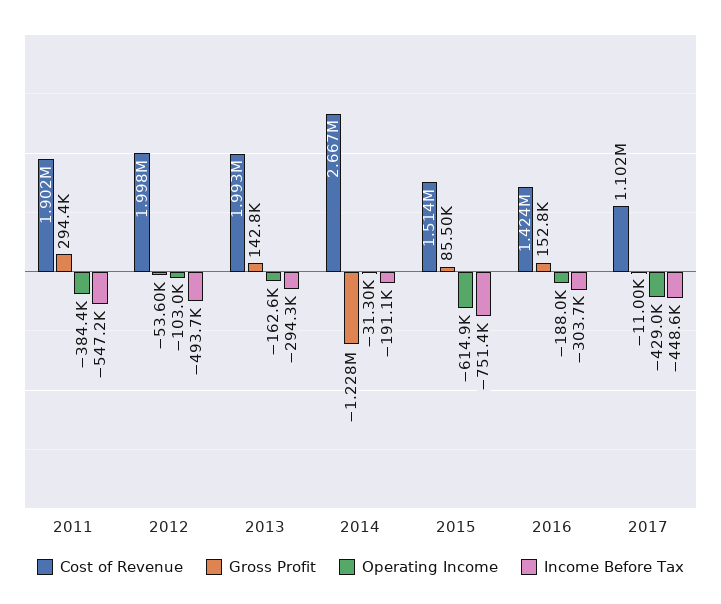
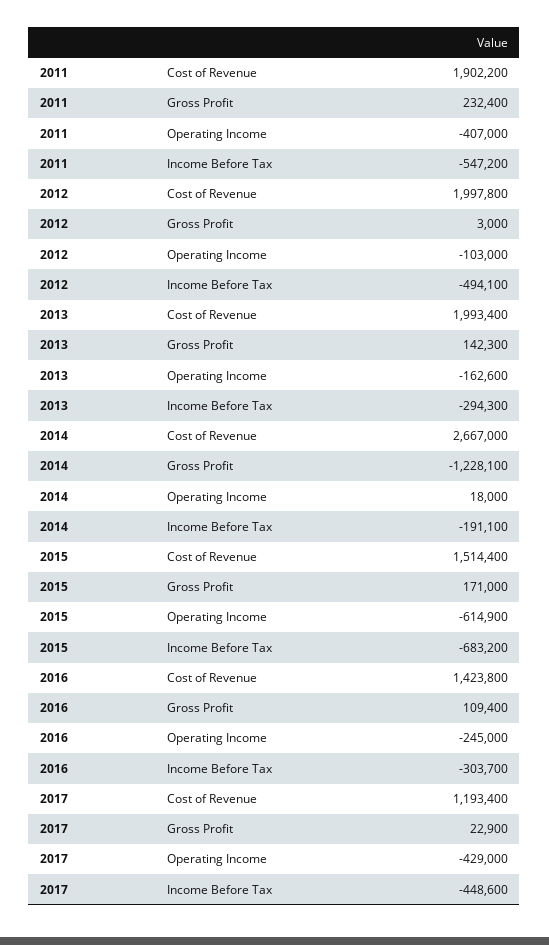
  {
    "Cost of Revenue": {
      "2011": 1902200,
      "2012": 1997800,
      "2013": 1993400,
      "2014": 2667000,
      "2015": 1514400,
      "2016": 1423800,
-     "2017": 1102000
+     "2017": 1193400
    },
    "Gross Profit": {
-     "2011": 294400,
+     "2011": 232400,
-     "2012": -53600,
+     "2012": 3000,
-     "2013": 142800,
+     "2013": 142300,
      "2014": -1228100,
-     "2015": 85500,
+     "2015": 171000,
-     "2016": 152800,
+     "2016": 109400,
-     "2017": -11000
+     "2017": 22900
    },
    "Operating Income": {
-     "2011": -384400,
+     "2011": -407000,
      "2012": -103000,
      "2013": -162600,
-     "2014": -31300,
+     "2014": 18000,
      "2015": -614900,
-     "2016": -188000,
+     "2016": -245000,
      "2017": -429000
    },
    "Income Before Tax": {
      "2011": -547200,
-     "2012": -493700,
+     "2012": -494100,
      "2013": -294300,
      "2014": -191100,
-     "2015": -751400,
+     "2015": -683200,
      "2016": -303700,
      "2017": -448600
    }
  }

